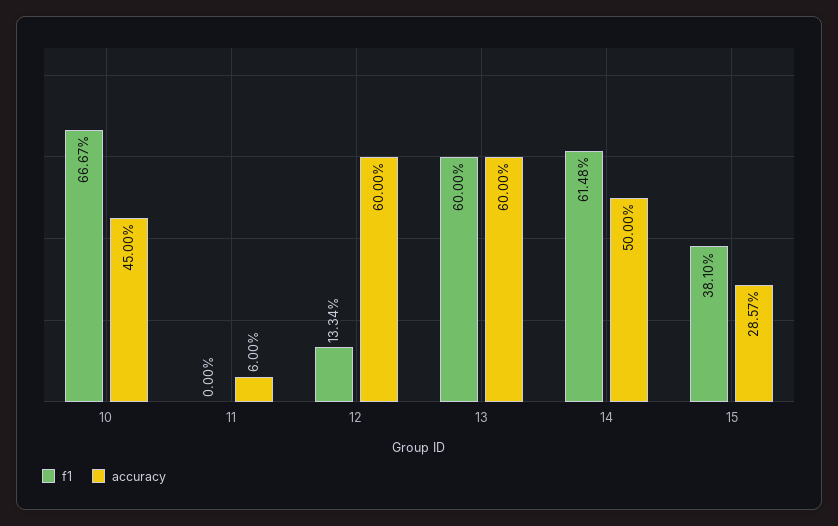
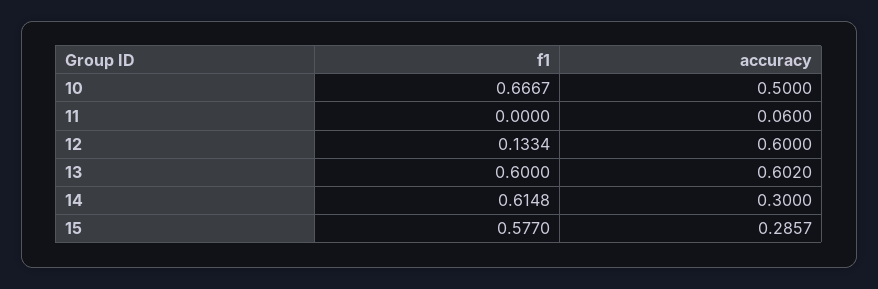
  {
    "f1": {
      "10": 0.6667,
      "11": 0,
      "12": 0.1334,
      "13": 0.6,
      "14": 0.6148,
-     "15": 0.381
+     "15": 0.577
    },
    "accuracy": {
-     "10": 0.45,
+     "10": 0.5,
      "11": 0.06,
      "12": 0.6,
-     "13": 0.6,
+     "13": 0.602,
-     "14": 0.5,
+     "14": 0.3,
      "15": 0.2857
    }
  }

